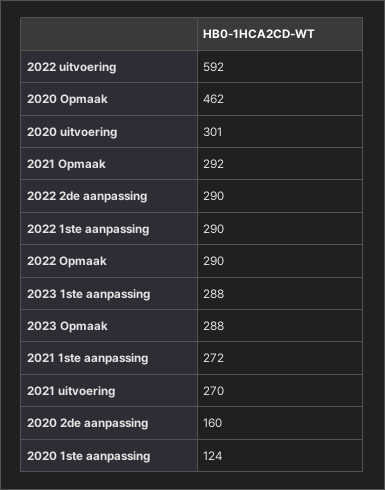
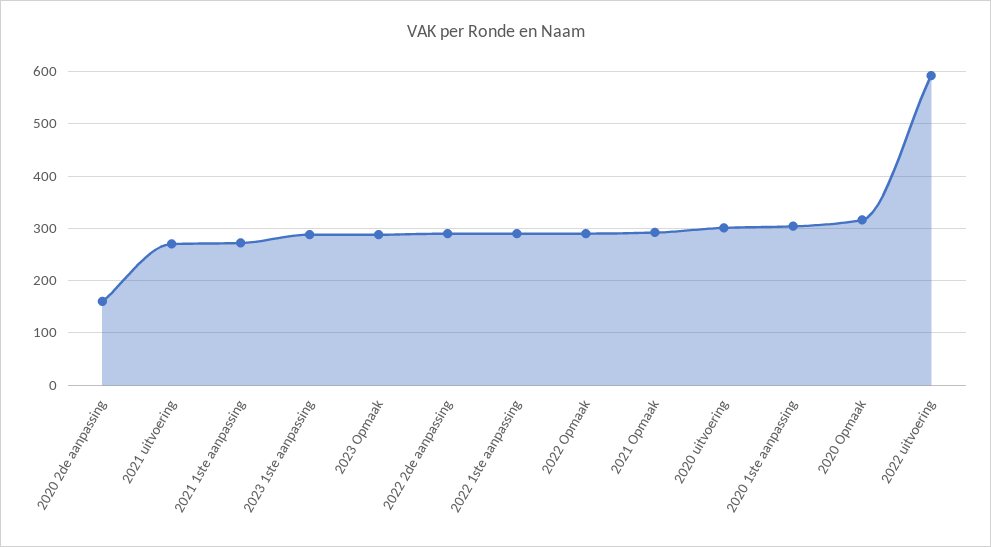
  {
    "2022 uitvoering": 592,
-   "2020 Opmaak": 462,
+   "2020 Opmaak": 320,
    "2020 uitvoering": 301,
    "2021 Opmaak": 292,
    "2022 2de aanpassing": 290,
    "2022 1ste aanpassing": 290,
    "2022 Opmaak": 290,
    "2023 1ste aanpassing": 288,
    "2023 Opmaak": 288,
    "2021 1ste aanpassing": 272,
    "2021 uitvoering": 270,
    "2020 2de aanpassing": 160,
-   "2020 1ste aanpassing": 124
+   "2020 1ste aanpassing": 300
  }

